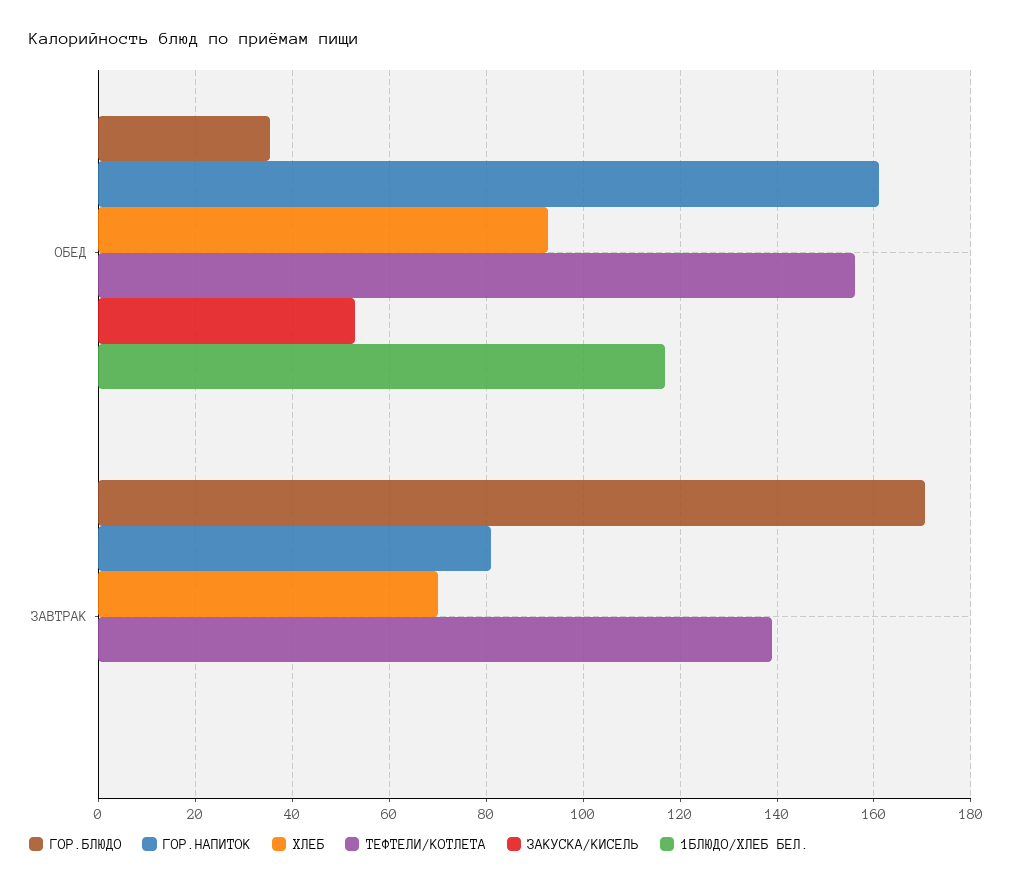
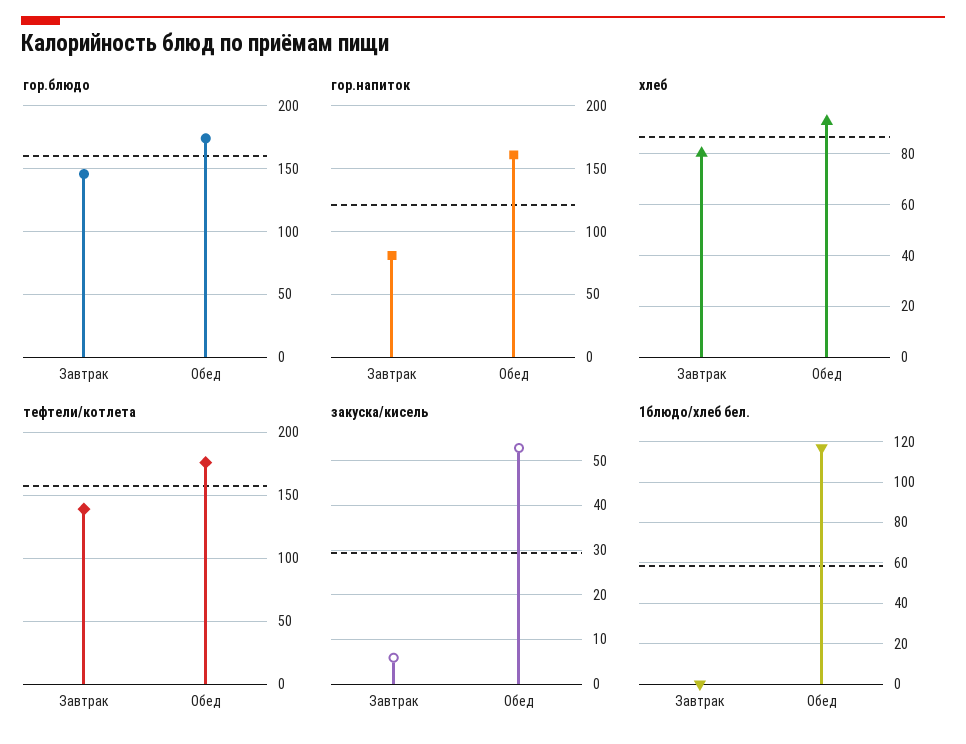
  {
    "ГОР.БЛЮДО": {
-     "ОБЕД": 36,
+     "ОБЕД": 175,
-     "ЗАВТРАК": 170
+     "ЗАВТРАК": 145
    },
    "ГОР.НАПИТОК": {
      "ОБЕД": 162,
      "ЗАВТРАК": 82
    },
    "ХЛЕБ": {
      "ОБЕД": 92,
-     "ЗАВТРАК": 70
+     "ЗАВТРАК": 80
    },
    "ТЕФТЕЛИ/КОТЛЕТА": {
-     "ОБЕД": 156,
+     "ОБЕД": 175,
      "ЗАВТРАК": 140
    },
    "ЗАКУСКА/КИСЕЛЬ": {
      "ОБЕД": 52,
-     "ЗАВТРАК": 0
+     "ЗАВТРАК": 6
    },
    "1БЛЮДО/ХЛЕБ БЕЛ.": {
      "ОБЕД": 116,
      "ЗАВТРАК": 0
    }
  }

